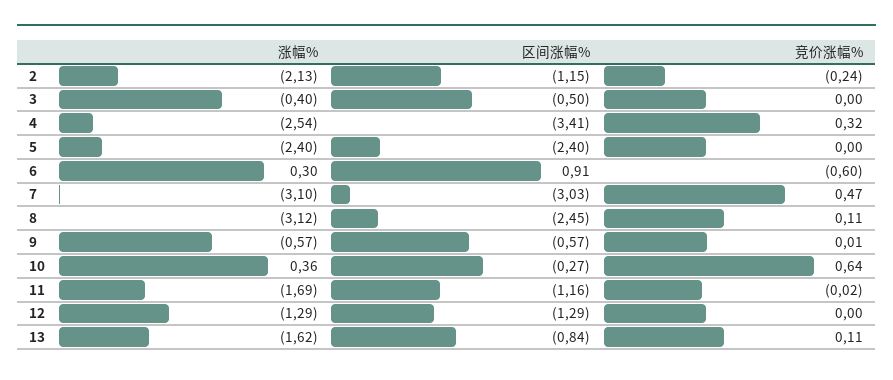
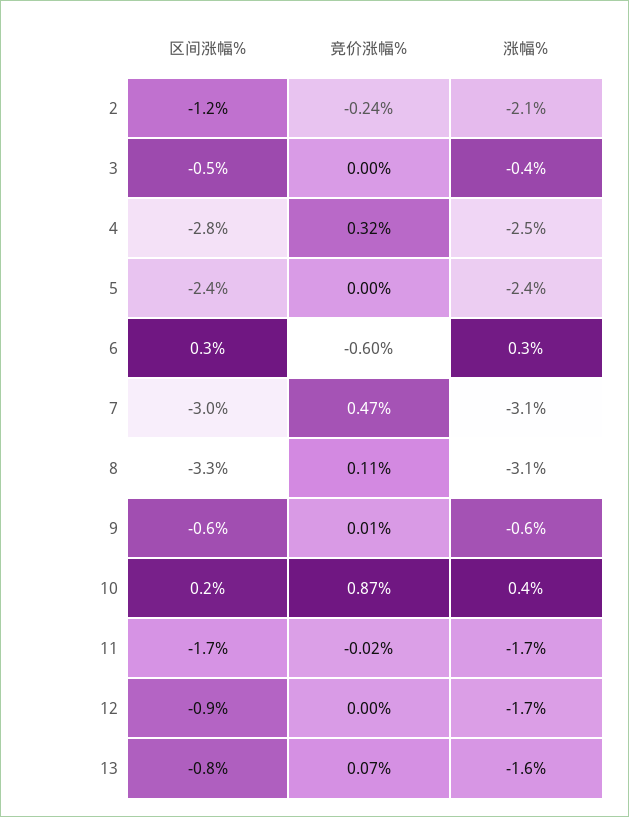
  {
    "涨幅%": {
      "2": -2.13,
      "3": -0.4,
      "4": -2.54,
      "5": -2.4,
      "6": 0.3,
      "7": -3.1,
      "8": -3.12,
      "9": -0.57,
      "10": 0.36,
      "11": -1.69,
-     "12": -1.29,
+     "12": -1.7,
      "13": -1.62
    },
    "区间涨幅%": {
      "2": -1.15,
      "3": -0.5,
-     "4": -3.41,
+     "4": -2.8,
      "5": -2.4,
-     "6": 0.91,
+     "6": 0.3,
      "7": -3.03,
-     "8": -2.45,
+     "8": -3.3,
      "9": -0.57,
-     "10": -0.27,
+     "10": 0.2,
-     "11": -1.16,
+     "11": -1.7,
-     "12": -1.29,
+     "12": -0.9,
      "13": -0.84
    },
    "竞价涨幅%": {
      "2": -0.24,
      "3": 0,
      "4": 0.32,
      "5": 0,
      "6": -0.6,
      "7": 0.47,
      "8": 0.11,
      "9": 0.01,
-     "10": 0.64,
+     "10": 0.87,
      "11": -0.02,
      "12": 0,
-     "13": 0.11
+     "13": 0.07
    }
  }

